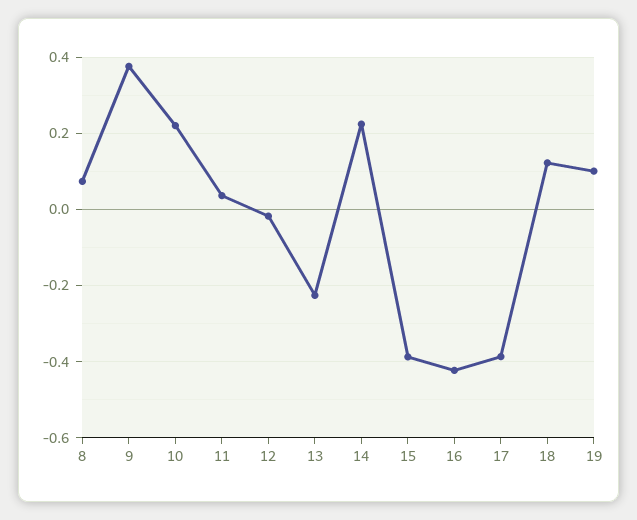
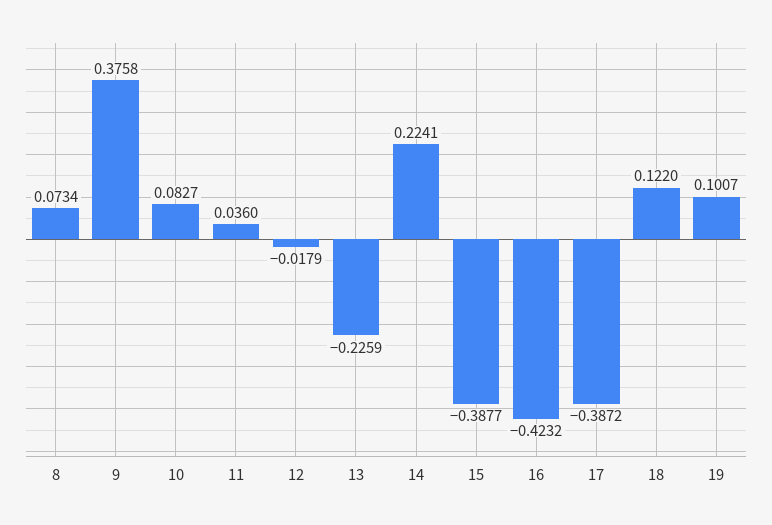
  {
    "8": 0.0734,
    "9": 0.3758,
-   "10": 0.22,
+   "10": 0.0827,
    "11": 0.036,
    "12": -0.0179,
    "13": -0.2259,
    "14": 0.2241,
    "15": -0.3877,
    "16": -0.4232,
    "17": -0.3872,
    "18": 0.122,
    "19": 0.1007
  }

